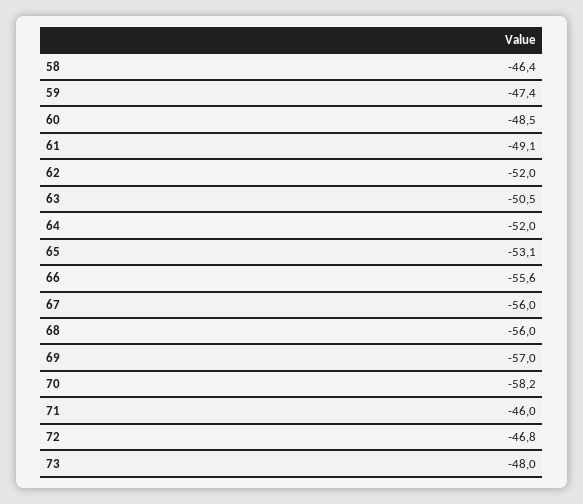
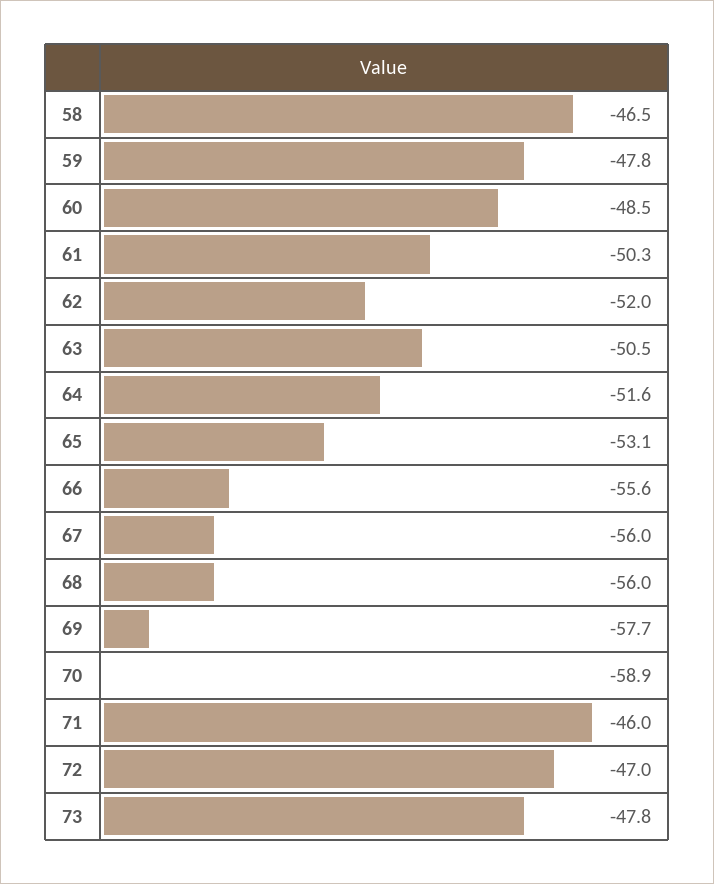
  {
-   "58": -46.4,
+   "58": -46.5,
-   "59": -47.4,
+   "59": -47.8,
    "60": -48.5,
-   "61": -49.1,
+   "61": -50.3,
    "62": -52,
    "63": -50.5,
-   "64": -52,
+   "64": -51.6,
    "65": -53.1,
    "66": -55.6,
    "67": -56,
    "68": -56,
-   "69": -57,
+   "69": -57.7,
-   "70": -58.2,
+   "70": -58.9,
    "71": -46,
-   "72": -46.8,
+   "72": -47,
-   "73": -48
+   "73": -47.8
  }

